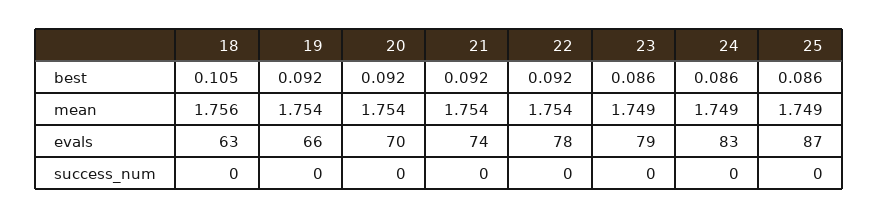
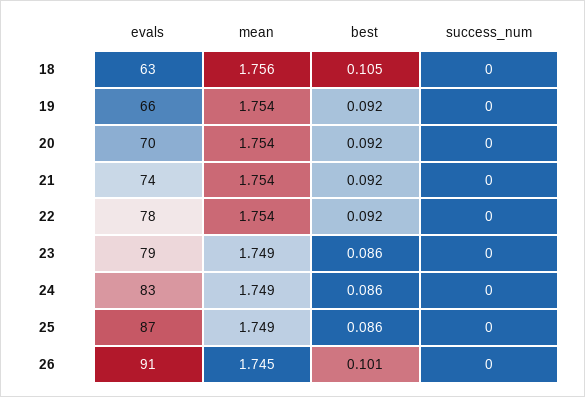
  {
    "18": {
      "best": 0.105,
      "mean": 1.756,
      "evals": 63,
      "success_num": 0
    },
    "19": {
      "best": 0.092,
      "mean": 1.754,
      "evals": 66,
      "success_num": 0
    },
    "20": {
      "best": 0.092,
      "mean": 1.754,
      "evals": 70,
      "success_num": 0
    },
    "21": {
      "best": 0.092,
      "mean": 1.754,
      "evals": 74,
      "success_num": 0
    },
    "22": {
      "best": 0.092,
      "mean": 1.754,
      "evals": 78,
      "success_num": 0
    },
    "23": {
      "best": 0.086,
      "mean": 1.749,
      "evals": 79,
      "success_num": 0
    },
    "24": {
      "best": 0.086,
      "mean": 1.749,
      "evals": 83,
      "success_num": 0
    },
    "25": {
      "best": 0.086,
      "mean": 1.749,
      "evals": 87,
      "success_num": 0
-   }
+   },
+   "26": {
+     "evals": 91,
+     "mean": 1.745,
+     "best": 0.101,
+     "success_num": 0
+   }
  }

